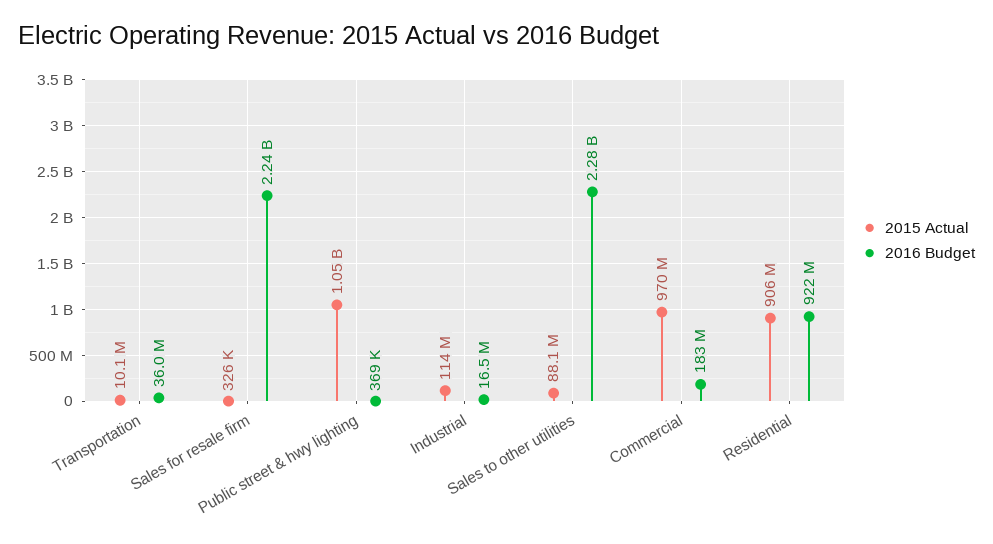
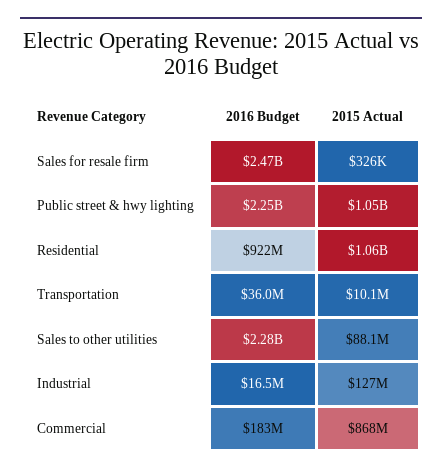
  {
    "2015 Actual": {
      "Transportation": 10100000,
      "Sales for resale firm": 326000,
      "Public street & hwy lighting": 1050000000,
-     "Industrial": 114000000,
+     "Industrial": 127000000,
      "Sales to other utilities": 88100000,
-     "Commercial": 970000000,
+     "Commercial": 868000000,
-     "Residential": 906000000
+     "Residential": 1060000000
    },
    "2016 Budget": {
      "Transportation": 36000000,
-     "Sales for resale firm": 2240000000,
+     "Sales for resale firm": 2470000000,
-     "Public street & hwy lighting": 369000,
+     "Public street & hwy lighting": 2250000000,
      "Industrial": 16500000,
      "Sales to other utilities": 2280000000,
      "Commercial": 183000000,
      "Residential": 922000000
    }
  }

